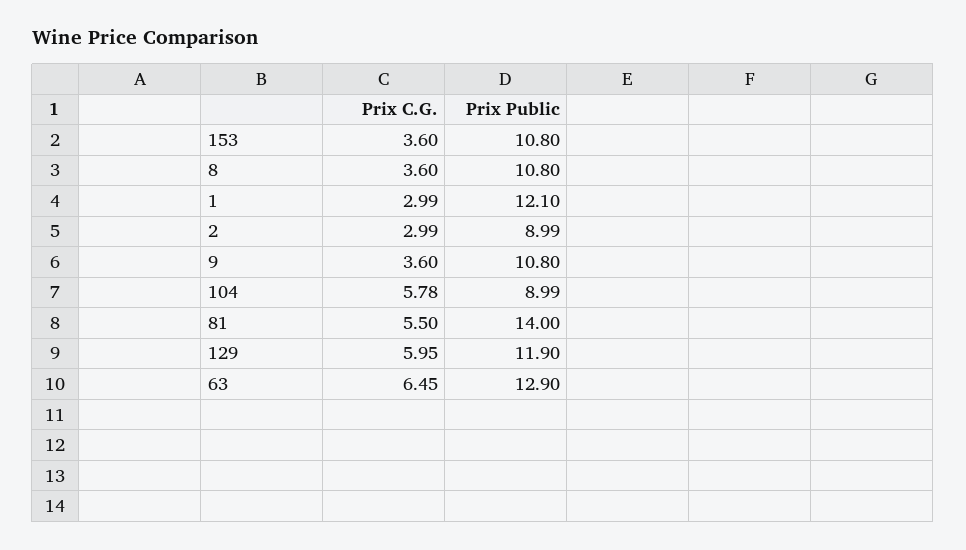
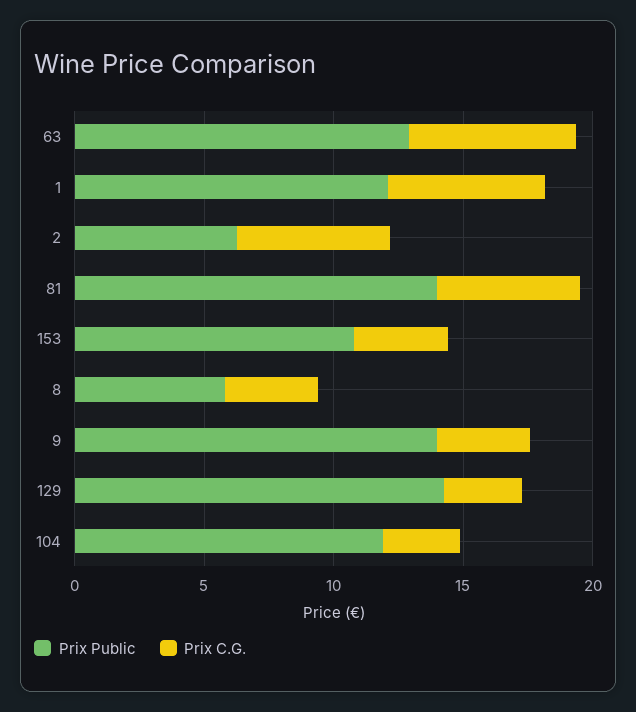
  {
    "Prix C.G.": {
      "153": 3.6,
      "8": 3.6,
-     "1": 2.99,
+     "1": 6,
-     "2": 2.99,
+     "2": 6,
      "9": 3.6,
-     "104": 5.78,
+     "104": 3,
      "81": 5.5,
-     "129": 5.95,
+     "129": 3,
      "63": 6.45
    },
    "Prix Public": {
      "153": 10.8,
-     "8": 10.8,
+     "8": 6,
      "1": 12.1,
-     "2": 8.99,
+     "2": 6,
-     "9": 10.8,
+     "9": 14,
-     "104": 8.99,
+     "104": 12,
      "81": 14,
-     "129": 11.9,
+     "129": 14,
      "63": 12.9
    }
  }

